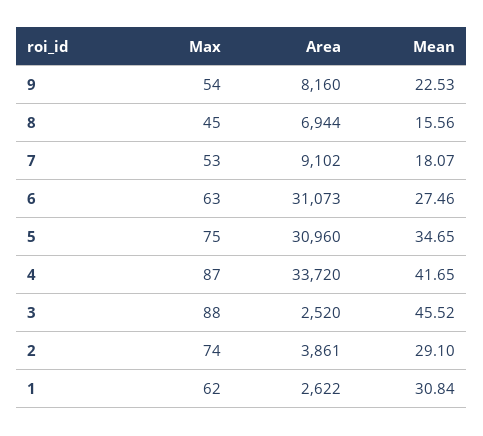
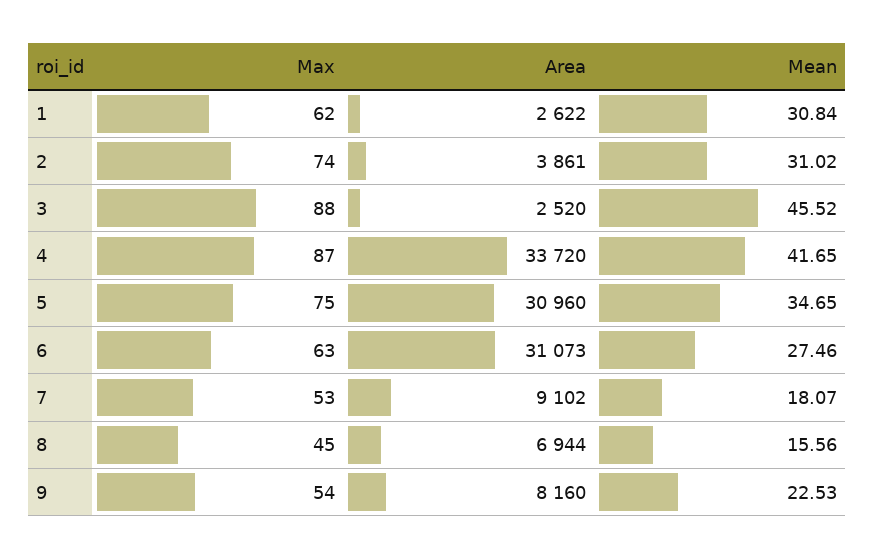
  {
    "Max": {
      "9": 54,
      "8": 45,
      "7": 53,
      "6": 63,
      "5": 75,
      "4": 87,
      "3": 88,
      "2": 74,
      "1": 62
    },
    "Area": {
      "9": 8160,
      "8": 6944,
      "7": 9102,
      "6": 31073,
      "5": 30960,
      "4": 33720,
      "3": 2520,
      "2": 3861,
      "1": 2622
    },
    "Mean": {
      "9": 22.53,
      "8": 15.56,
      "7": 18.07,
      "6": 27.46,
      "5": 34.65,
      "4": 41.65,
      "3": 45.52,
-     "2": 29.1,
+     "2": 31.02,
      "1": 30.84
    }
  }

